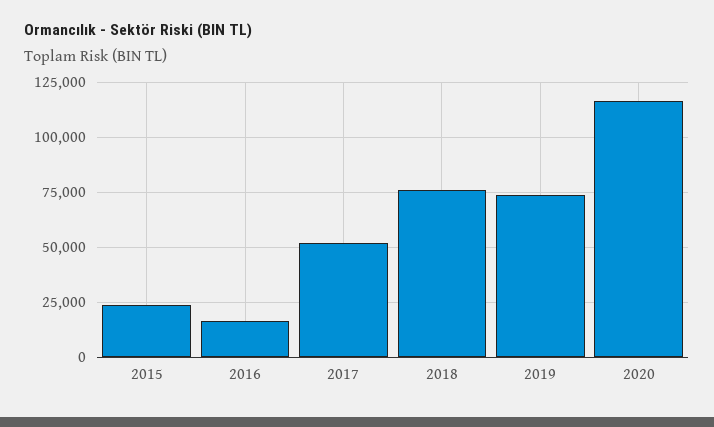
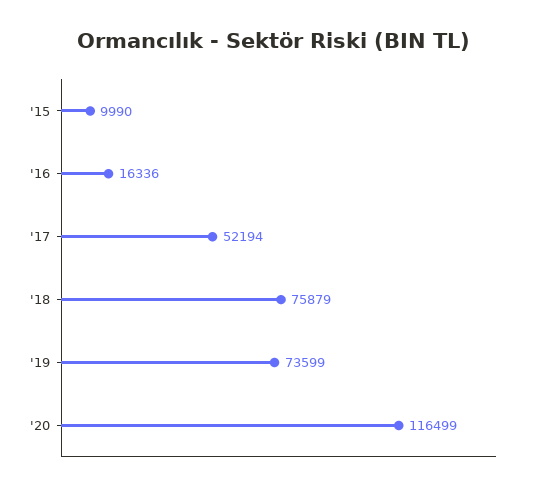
  {
-   "2015": 25000,
+   "2015": 9990,
    "2016": 16336,
    "2017": 52194,
    "2018": 75879,
    "2019": 73599,
    "2020": 116499
  }

